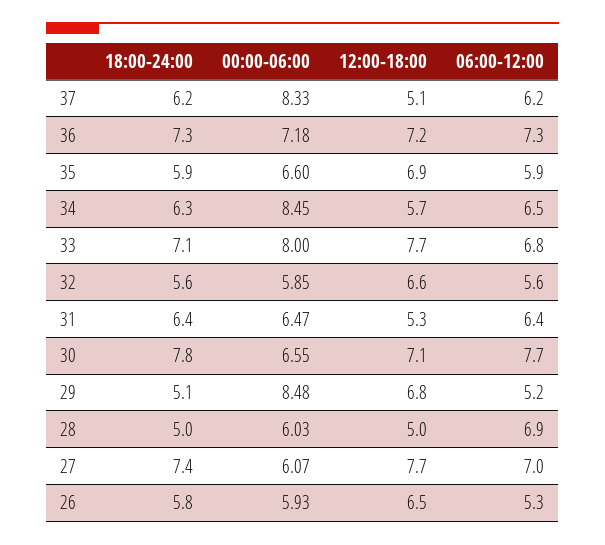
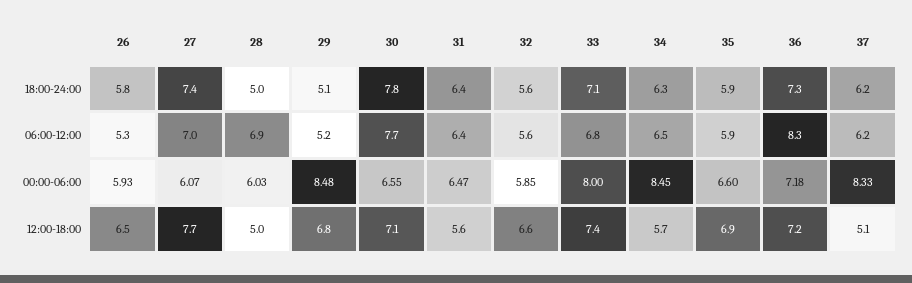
  {
    "18:00-24:00": {
      "37": 6.2,
      "36": 7.3,
      "35": 5.9,
      "34": 6.3,
      "33": 7.1,
      "32": 5.6,
      "31": 6.4,
      "30": 7.8,
      "29": 5.1,
      "28": 5,
      "27": 7.4,
      "26": 5.8
    },
    "00:00-06:00": {
      "37": 8.33,
      "36": 7.18,
      "35": 6.6,
      "34": 8.45,
      "33": 8,
      "32": 5.85,
      "31": 6.47,
      "30": 6.55,
      "29": 8.48,
      "28": 6.03,
      "27": 6.07,
      "26": 5.93
    },
    "12:00-18:00": {
      "37": 5.1,
      "36": 7.2,
      "35": 6.9,
      "34": 5.7,
-     "33": 7.7,
+     "33": 7.4,
      "32": 6.6,
-     "31": 5.3,
+     "31": 5.6,
      "30": 7.1,
      "29": 6.8,
      "28": 5,
      "27": 7.7,
      "26": 6.5
    },
    "06:00-12:00": {
      "37": 6.2,
-     "36": 7.3,
+     "36": 8.3,
      "35": 5.9,
      "34": 6.5,
      "33": 6.8,
      "32": 5.6,
      "31": 6.4,
      "30": 7.7,
      "29": 5.2,
      "28": 6.9,
      "27": 7,
      "26": 5.3
    }
  }

